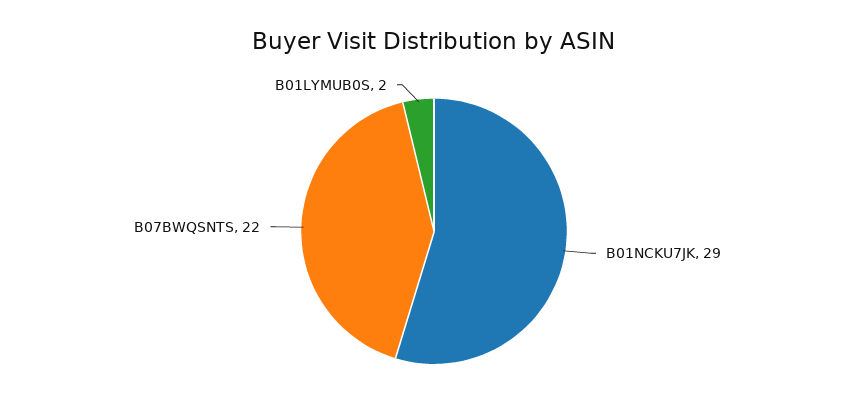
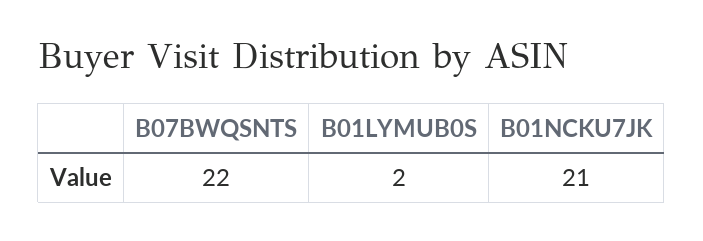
  {
-   "B01NCKU7JK": 29,
+   "B01NCKU7JK": 21,
    "B07BWQSNTS": 22,
    "B01LYMUB0S": 2
  }

